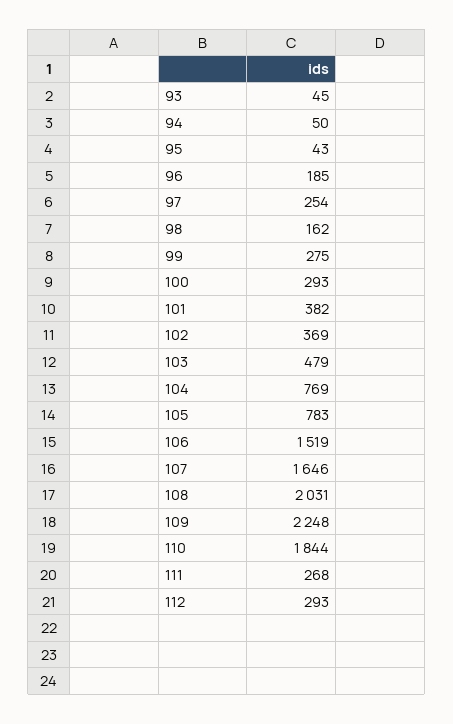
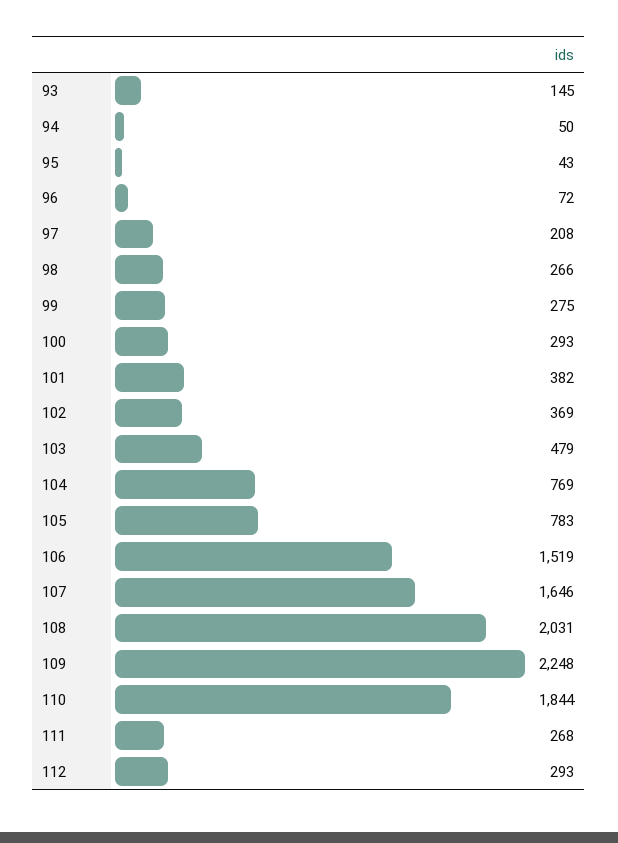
  {
-   "93": 45,
+   "93": 145,
    "94": 50,
    "95": 43,
-   "96": 185,
+   "96": 72,
-   "97": 254,
+   "97": 208,
-   "98": 162,
+   "98": 266,
    "99": 275,
    "100": 293,
    "101": 382,
    "102": 369,
    "103": 479,
    "104": 769,
    "105": 783,
    "106": 1519,
    "107": 1646,
    "108": 2031,
    "109": 2248,
    "110": 1844,
    "111": 268,
    "112": 293
  }

